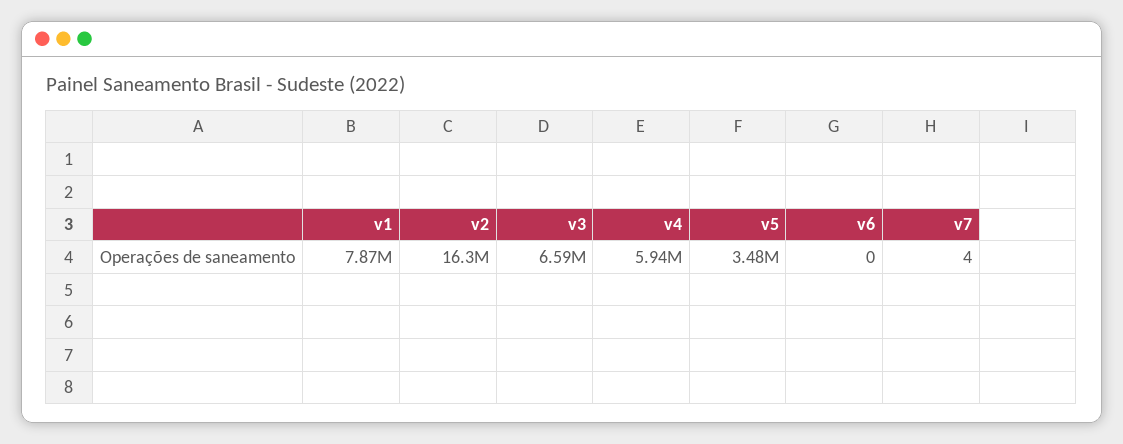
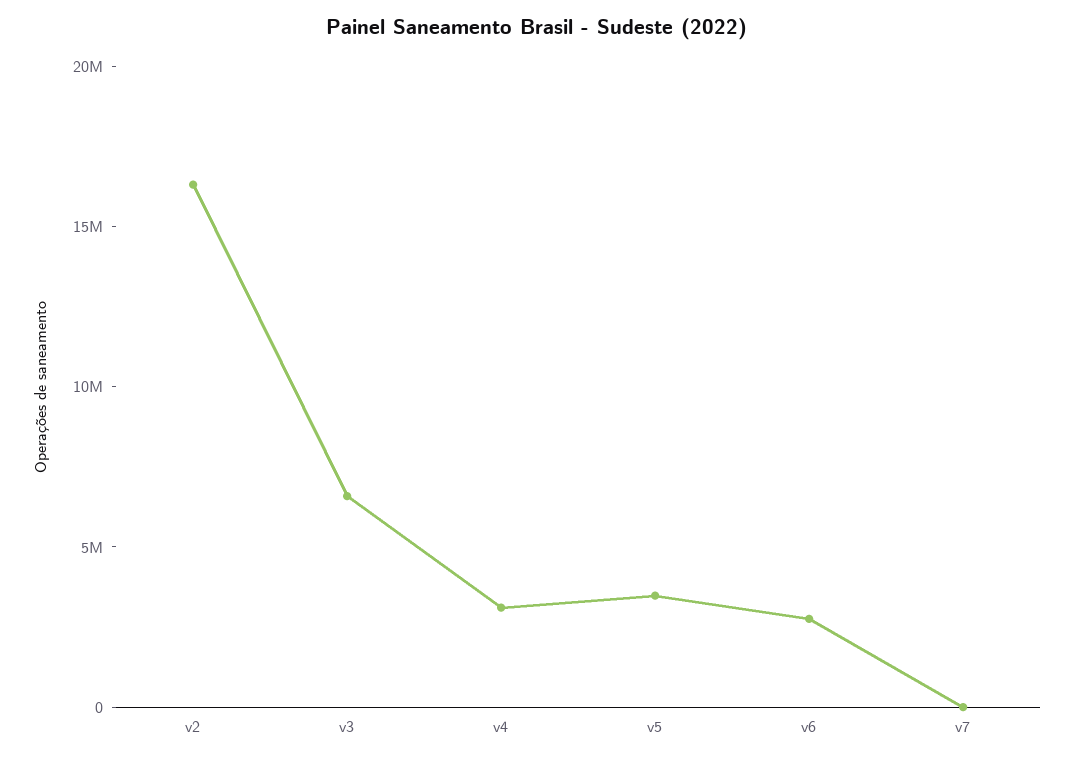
  {
-   "v1": 7870000,
    "v2": 16300000,
    "v3": 6590000,
-   "v4": 5940000,
+   "v4": 3000000,
    "v5": 3480000,
-   "v6": 0,
+   "v6": 3000000,
    "v7": 4
  }

